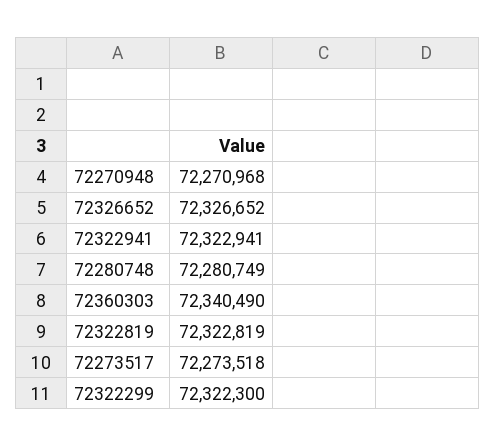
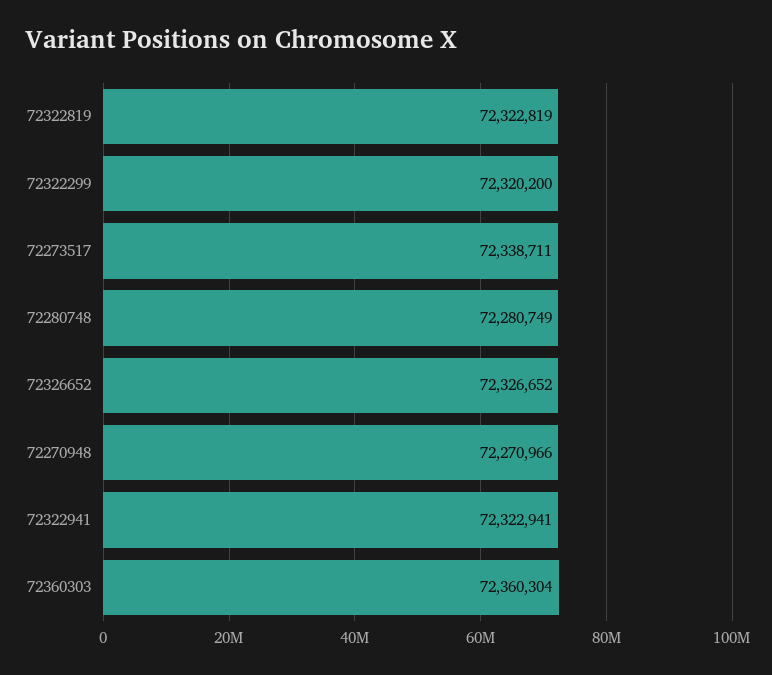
  {
-   "72270948": 72270968,
+   "72270948": 72270966,
    "72326652": 72326652,
    "72322941": 72322941,
    "72280748": 72280749,
-   "72360303": 72340490,
+   "72360303": 72360304,
    "72322819": 72322819,
-   "72273517": 72273518,
+   "72273517": 72338711,
-   "72322299": 72322300
+   "72322299": 72320200
  }

